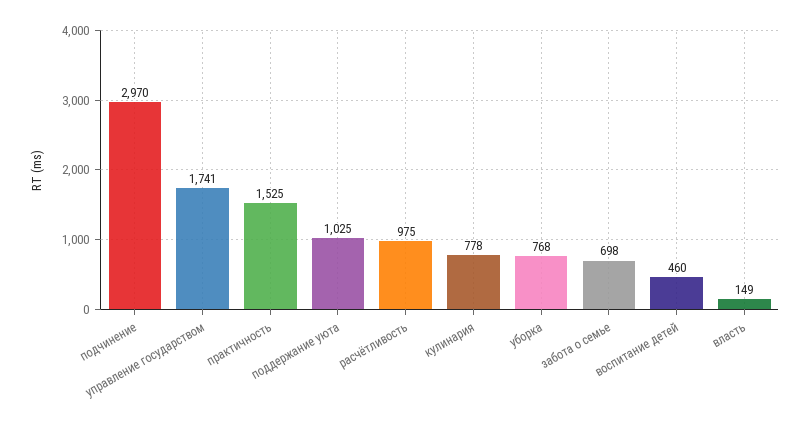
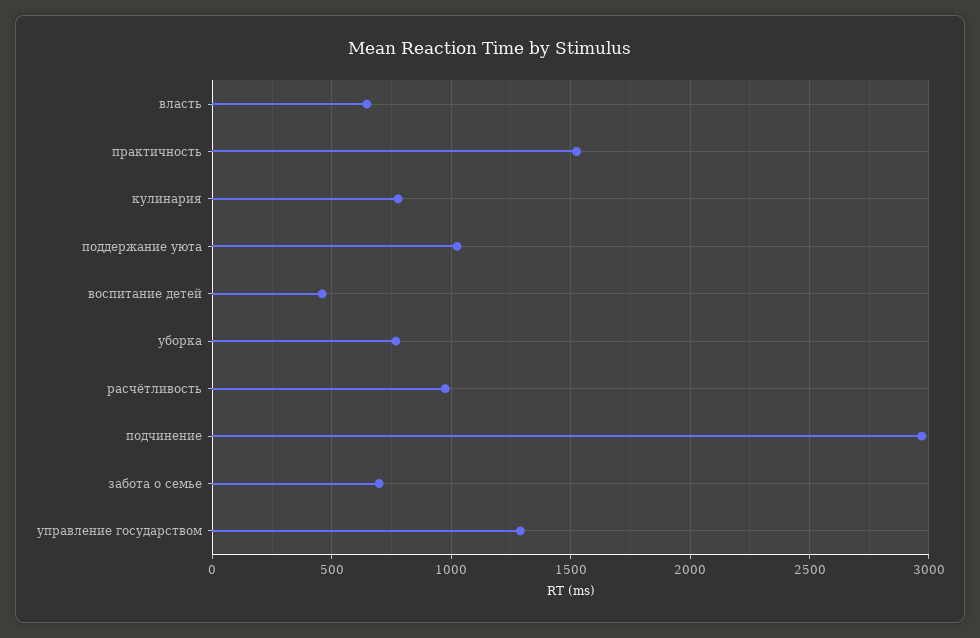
  {
    "подчинение": 2970,
-   "управление государством": 1741,
+   "управление государством": 1300,
    "практичность": 1525,
    "поддержание уюта": 1025,
    "расчётливость": 975,
    "кулинария": 778,
    "уборка": 768,
    "забота о семье": 698,
    "воспитание детей": 460,
-   "власть": 149
+   "власть": 650
  }

